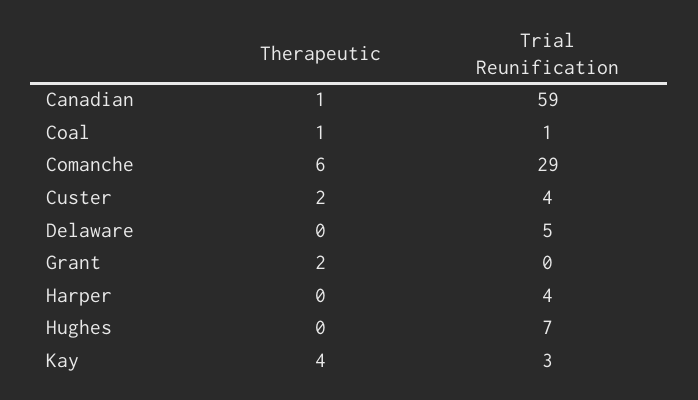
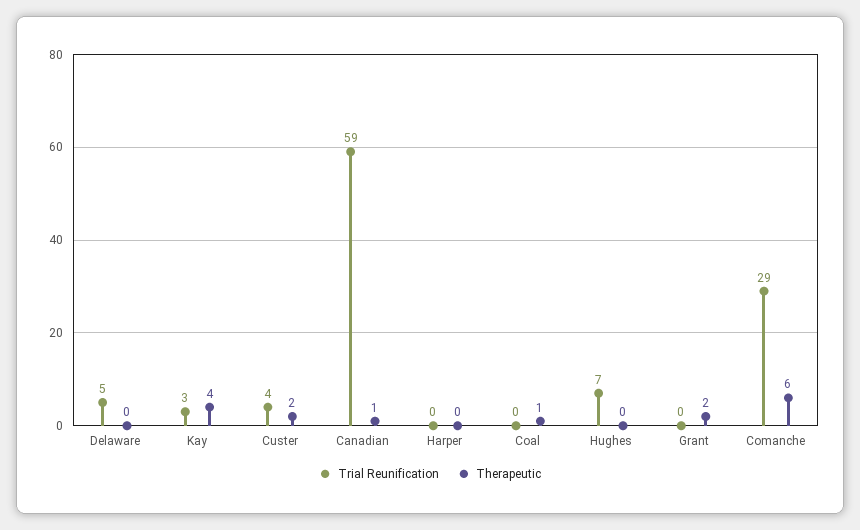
  {
    "Therapeutic": {
      "Canadian": 1,
      "Coal": 1,
      "Comanche": 6,
      "Custer": 2,
      "Delaware": 0,
      "Grant": 2,
      "Harper": 0,
      "Hughes": 0,
      "Kay": 4
    },
    "Trial Reunification": {
      "Canadian": 59,
-     "Coal": 1,
+     "Coal": 0,
      "Comanche": 29,
      "Custer": 4,
      "Delaware": 5,
      "Grant": 0,
-     "Harper": 4,
+     "Harper": 0,
      "Hughes": 7,
      "Kay": 3
    }
  }

